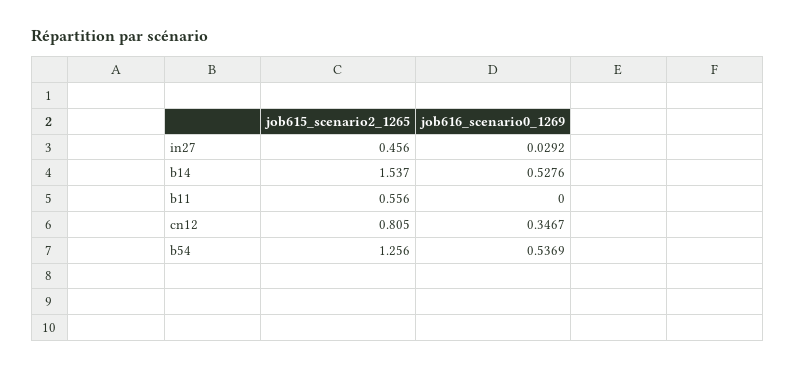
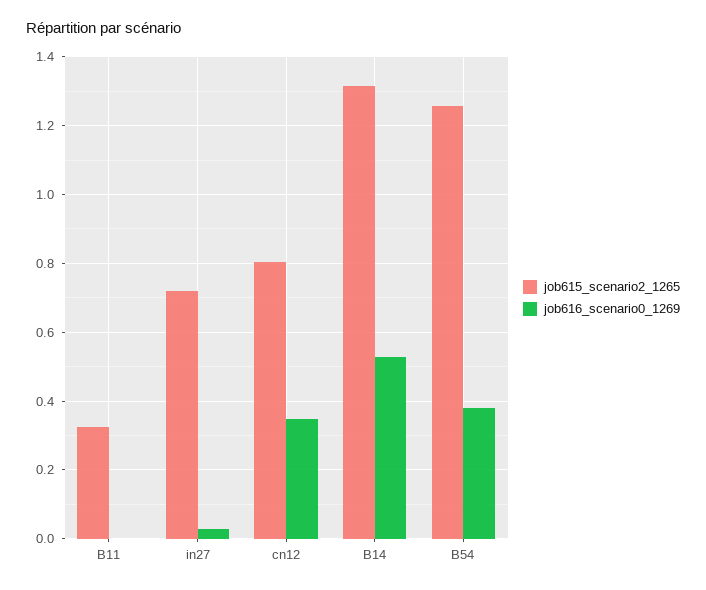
  {
    "job615_scenario2_1265": {
-     "in27": 0.456,
+     "in27": 0.72,
-     "b14": 1.537,
+     "b14": 1.32,
-     "b11": 0.556,
+     "b11": 0.32,
      "cn12": 0.805,
      "b54": 1.256
    },
    "job616_scenario0_1269": {
      "in27": 0.0292,
      "b14": 0.5276,
      "b11": 0,
      "cn12": 0.3467,
-     "b54": 0.5369
+     "b54": 0.38
    }
  }

